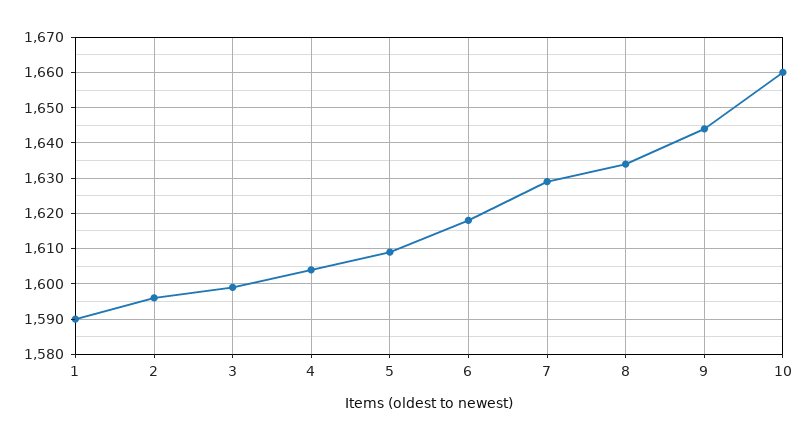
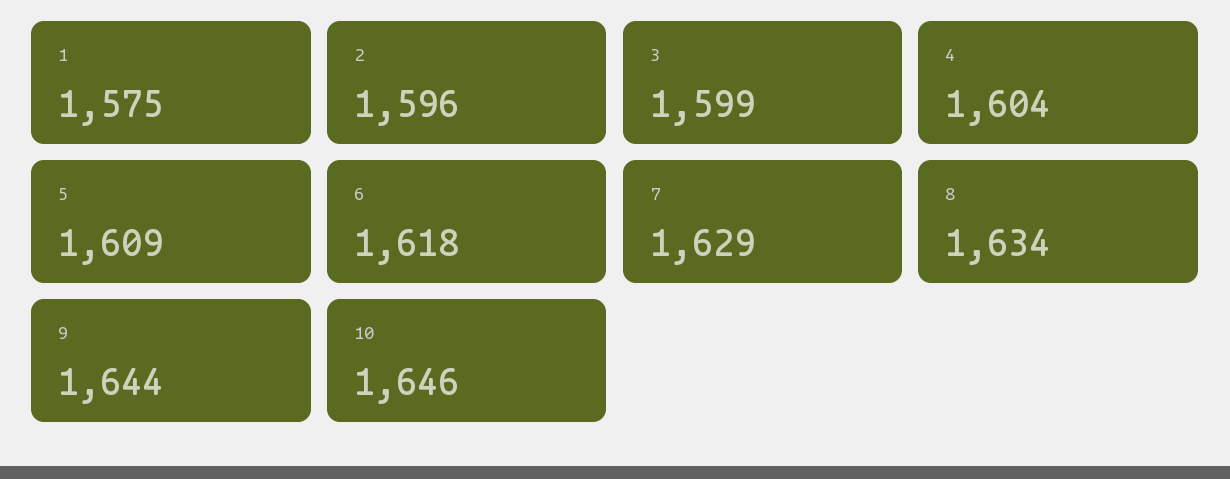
  {
-   "1": 1590,
+   "1": 1575,
    "2": 1596,
    "3": 1599,
    "4": 1604,
    "5": 1609,
    "6": 1618,
    "7": 1629,
    "8": 1634,
    "9": 1644,
-   "10": 1660
+   "10": 1646
  }

